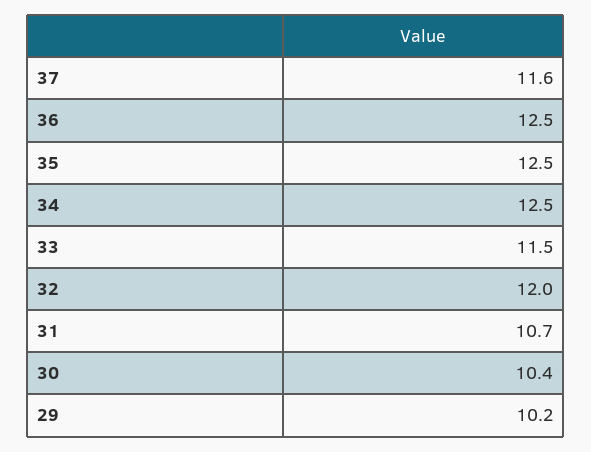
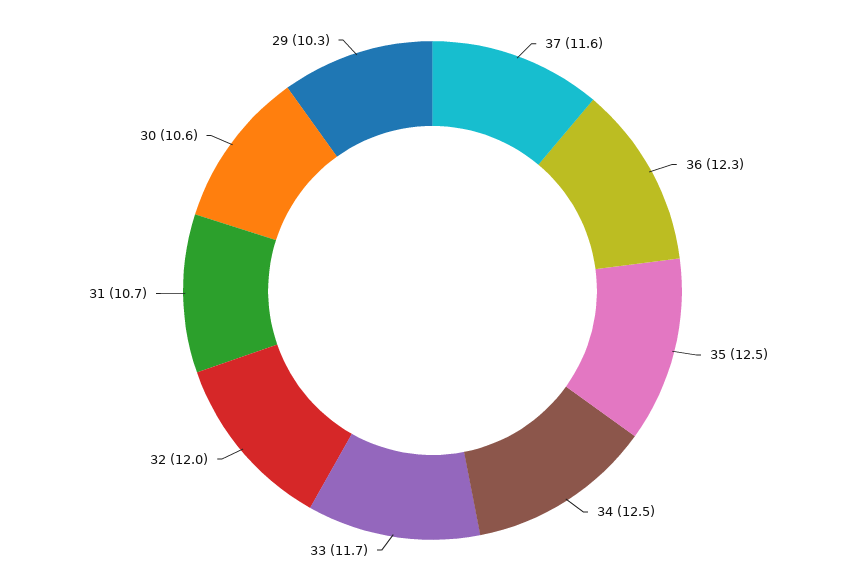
  {
    "37": 11.6,
-   "36": 12.5,
+   "36": 12.3,
    "35": 12.5,
    "34": 12.5,
-   "33": 11.5,
+   "33": 11.7,
    "32": 12,
    "31": 10.7,
-   "30": 10.4,
+   "30": 10.6,
-   "29": 10.2
+   "29": 10.3
  }

